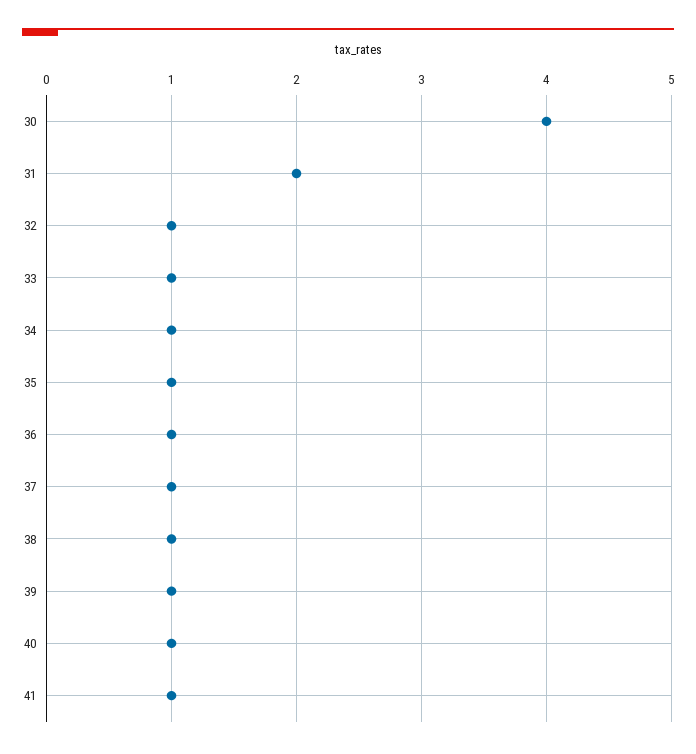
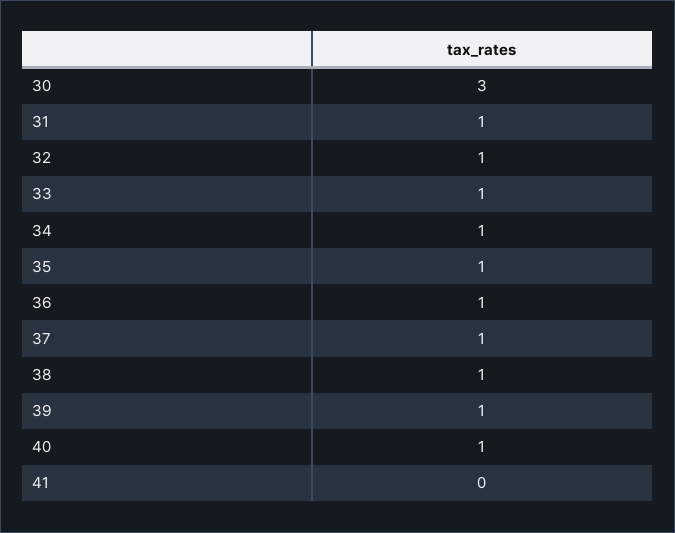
  {
-   "30": 4,
+   "30": 3,
-   "31": 2,
+   "31": 1,
    "32": 1,
    "33": 1,
    "34": 1,
    "35": 1,
    "36": 1,
    "37": 1,
    "38": 1,
    "39": 1,
    "40": 1,
-   "41": 1
+   "41": 0
  }

